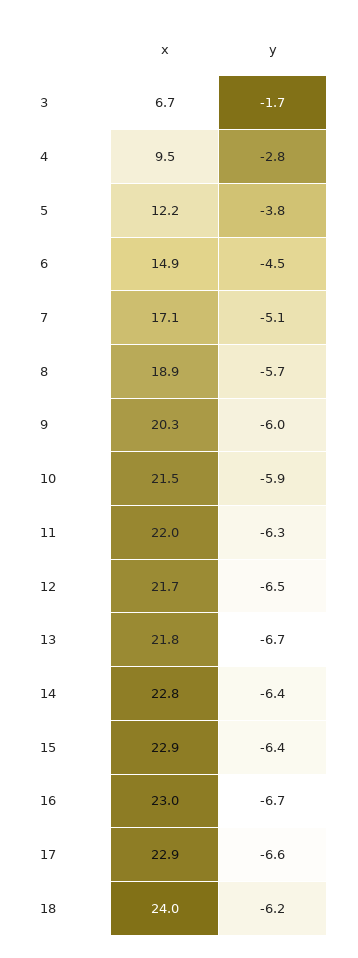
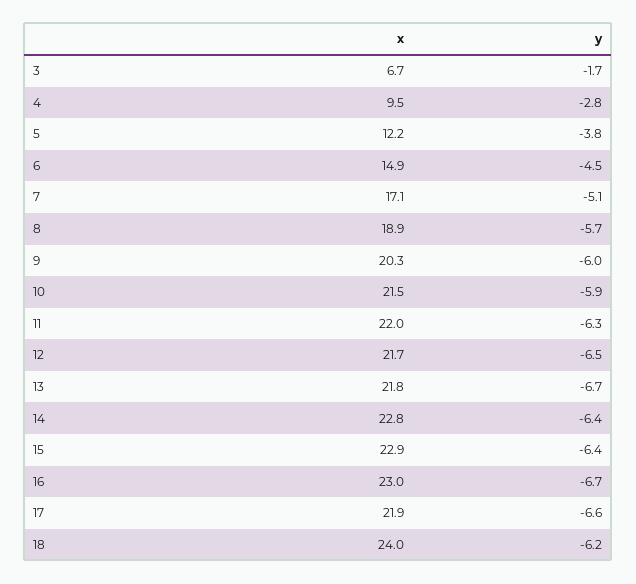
  {
    "x": {
      "3": 6.7,
      "4": 9.5,
      "5": 12.2,
      "6": 14.9,
      "7": 17.1,
      "8": 18.9,
      "9": 20.3,
      "10": 21.5,
      "11": 22,
      "12": 21.7,
      "13": 21.8,
      "14": 22.8,
      "15": 22.9,
      "16": 23,
-     "17": 22.9,
+     "17": 21.9,
      "18": 24
    },
    "y": {
      "3": -1.7,
      "4": -2.8,
      "5": -3.8,
      "6": -4.5,
      "7": -5.1,
      "8": -5.7,
      "9": -6,
      "10": -5.9,
      "11": -6.3,
      "12": -6.5,
      "13": -6.7,
      "14": -6.4,
      "15": -6.4,
      "16": -6.7,
      "17": -6.6,
      "18": -6.2
    }
  }

